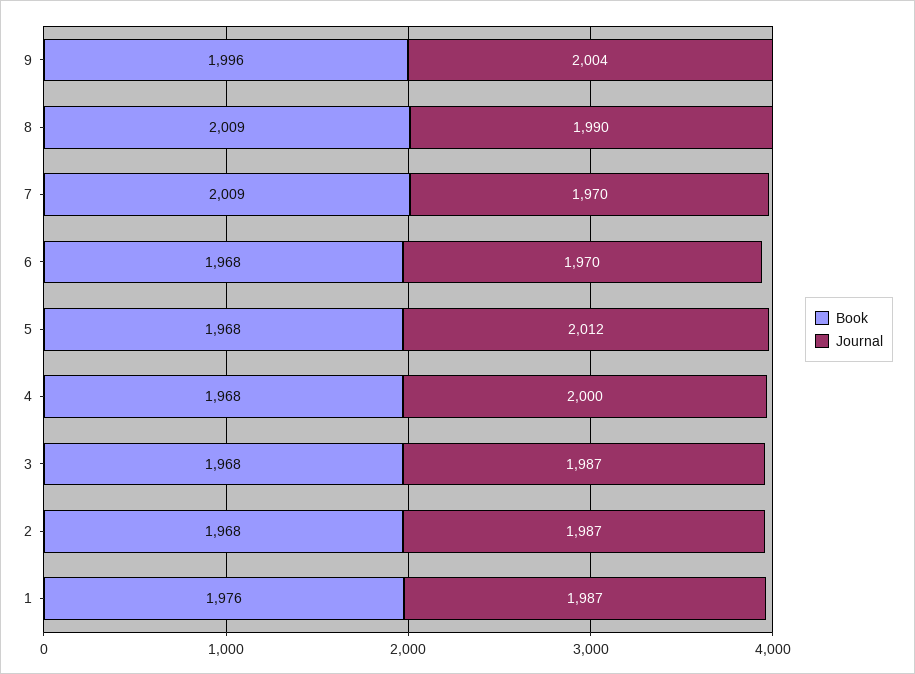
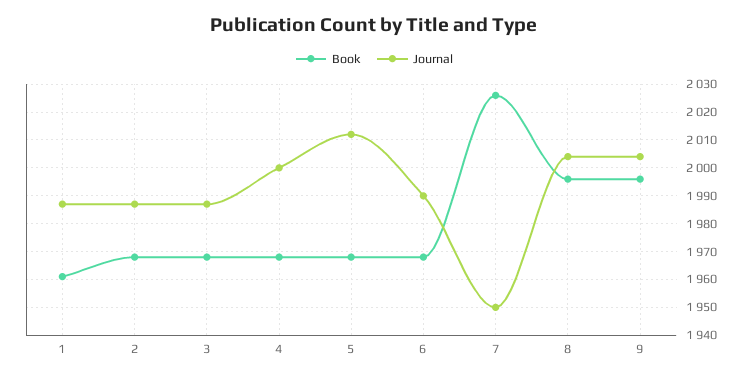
  {
    "Book": {
      "9": 1996,
-     "8": 2009,
+     "8": 1995,
-     "7": 2009,
+     "7": 2025,
      "6": 1968,
      "5": 1968,
      "4": 1968,
      "3": 1968,
      "2": 1968,
-     "1": 1976
+     "1": 1960
    },
    "Journal": {
      "9": 2004,
-     "8": 1990,
+     "8": 2005,
-     "7": 1970,
+     "7": 1950,
-     "6": 1970,
+     "6": 1990,
      "5": 2012,
      "4": 2000,
      "3": 1987,
      "2": 1987,
      "1": 1987
    }
  }

